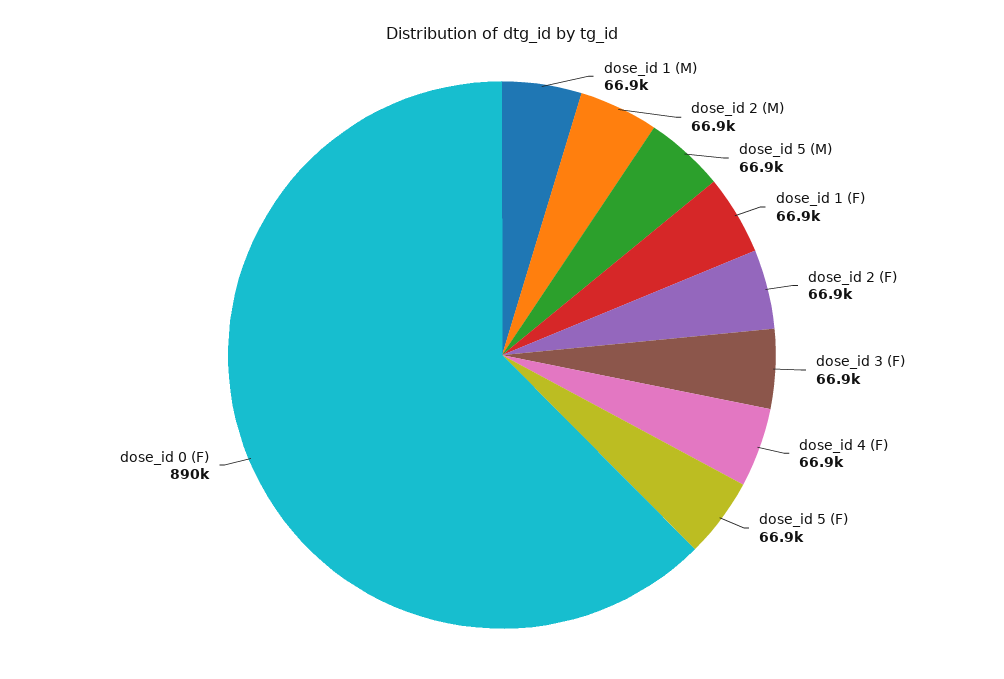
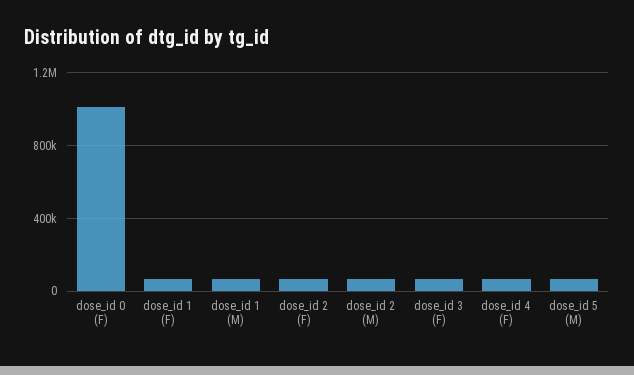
  {
    "dose_id 1 (M)": 66900,
    "dose_id 2 (M)": 66900,
    "dose_id 5 (M)": 66900,
    "dose_id 1 (F)": 66900,
    "dose_id 2 (F)": 66900,
    "dose_id 3 (F)": 66900,
    "dose_id 4 (F)": 66900,
-   "dose_id 5 (F)": 66900,
-   "dose_id 0 (F)": 890000
+   "dose_id 0 (F)": 1000000
  }

